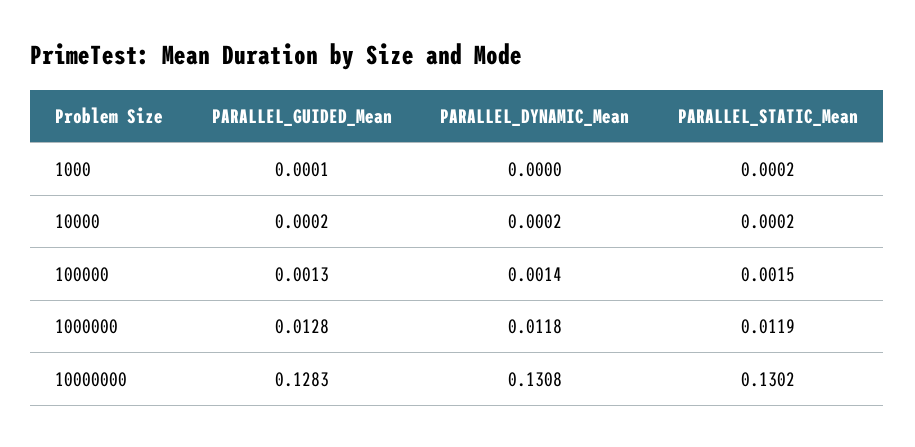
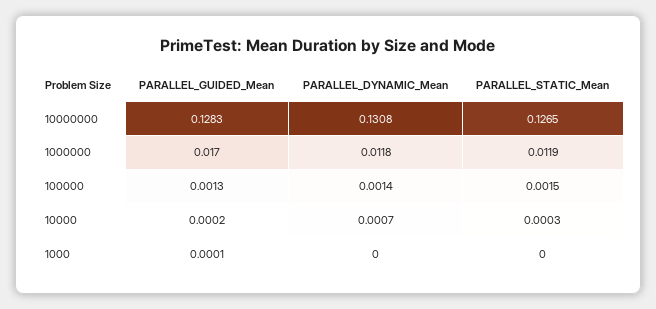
  {
    "PARALLEL_GUIDED_Mean": {
      "1000": 0.0001,
      "10000": 0.0002,
      "100000": 0.0013,
-     "1000000": 0.0128,
+     "1000000": 0.017,
      "10000000": 0.1283
    },
    "PARALLEL_DYNAMIC_Mean": {
      "1000": 0,
-     "10000": 0.0002,
+     "10000": 0.0007,
      "100000": 0.0014,
      "1000000": 0.0118,
      "10000000": 0.1308
    },
    "PARALLEL_STATIC_Mean": {
-     "1000": 0.0002,
+     "1000": 0,
-     "10000": 0.0002,
+     "10000": 0.0003,
      "100000": 0.0015,
      "1000000": 0.0119,
-     "10000000": 0.1302
+     "10000000": 0.1265
    }
  }

